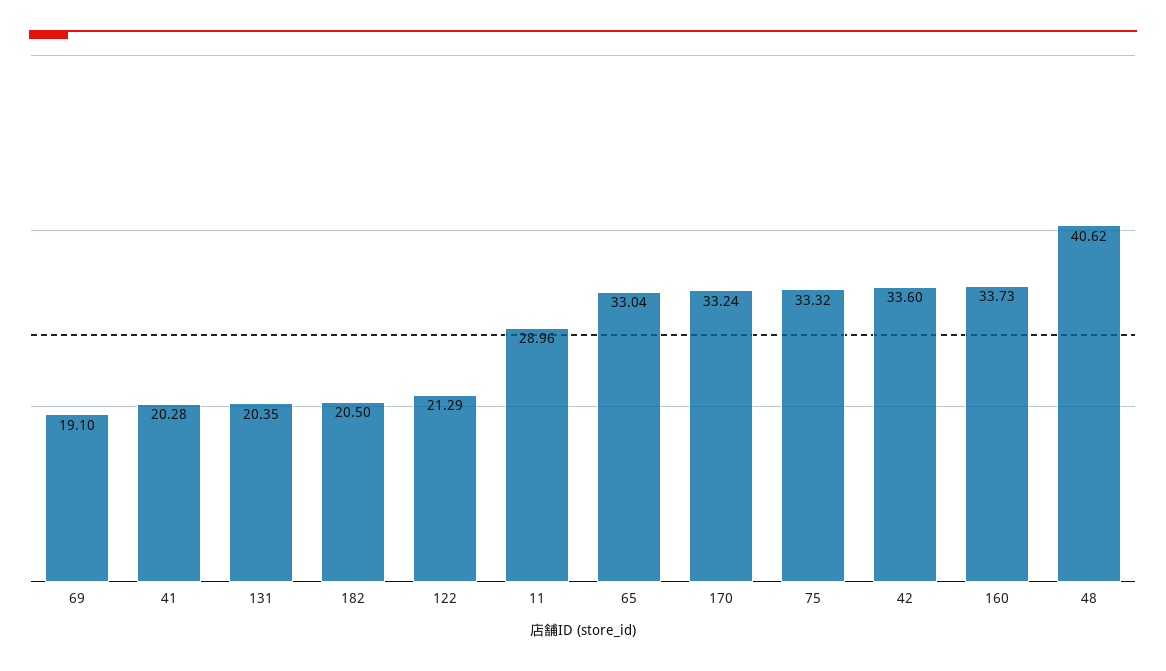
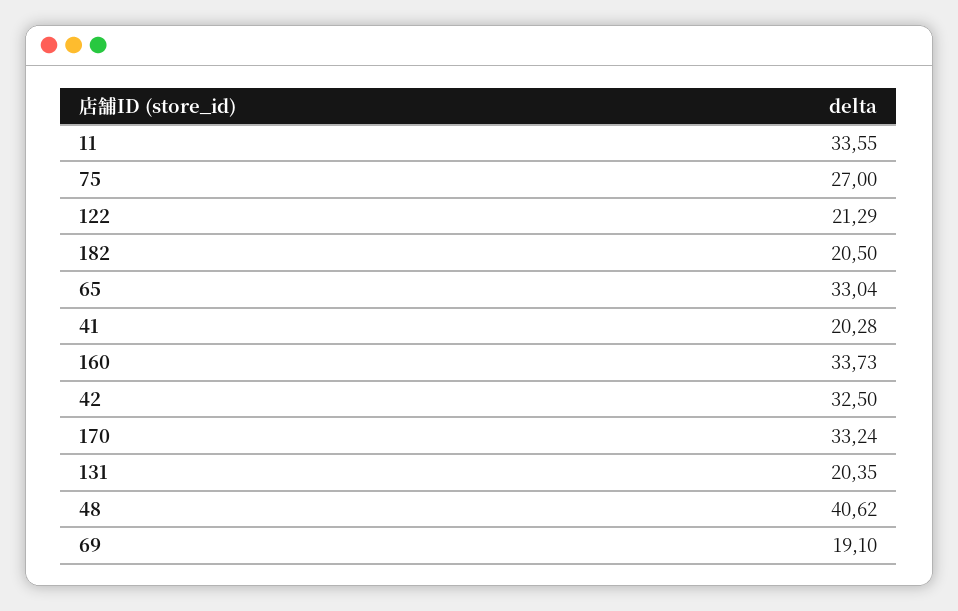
  {
    "69": 19.1,
    "41": 20.28,
    "131": 20.35,
    "182": 20.5,
    "122": 21.29,
-   "11": 28.96,
+   "11": 33.55,
    "65": 33.04,
    "170": 33.24,
-   "75": 33.32,
+   "75": 27,
-   "42": 33.6,
+   "42": 32.5,
    "160": 33.73,
    "48": 40.62
  }

